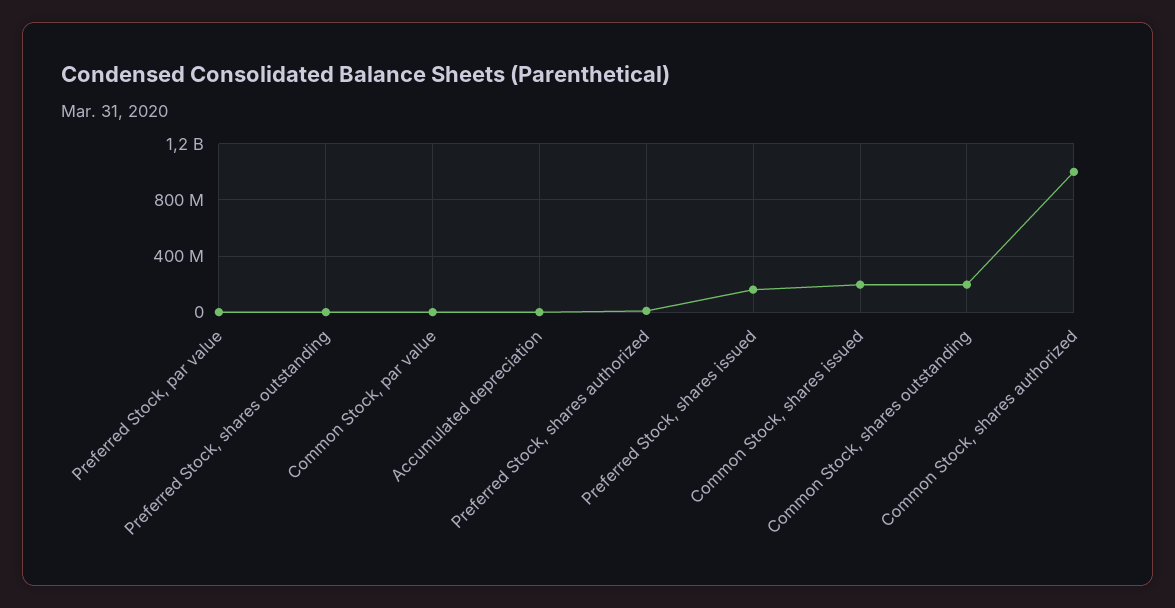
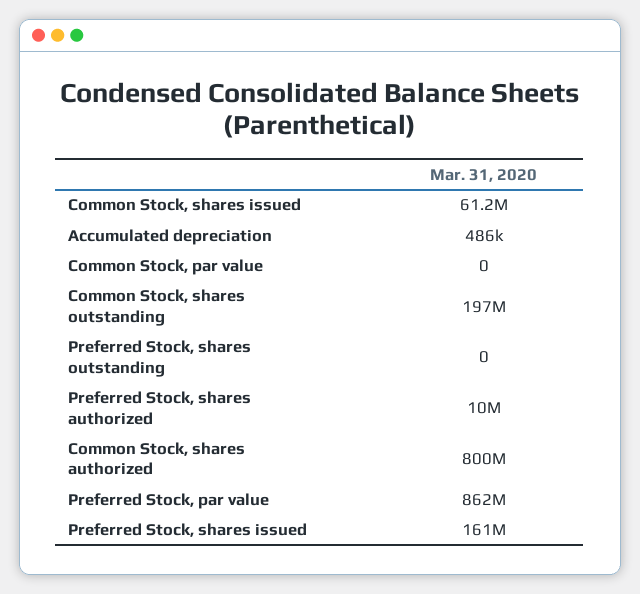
  {
-   "Preferred Stock, par value": 0,
+   "Preferred Stock, par value": 862000000,
    "Preferred Stock, shares outstanding": 0,
    "Common Stock, par value": 0,
    "Accumulated depreciation": 486000,
    "Preferred Stock, shares authorized": 10000000,
    "Preferred Stock, shares issued": 161000000,
-   "Common Stock, shares issued": 200000000,
+   "Common Stock, shares issued": 61200000,
    "Common Stock, shares outstanding": 197000000,
-   "Common Stock, shares authorized": 1000000000
+   "Common Stock, shares authorized": 800000000
  }

